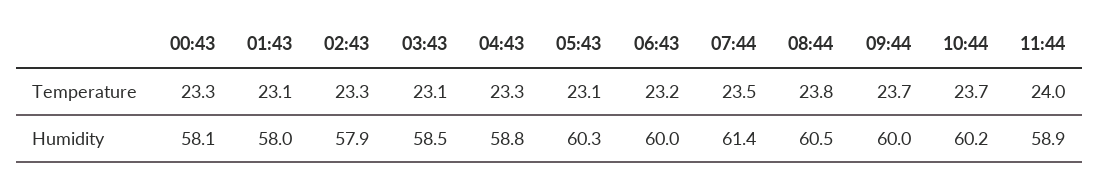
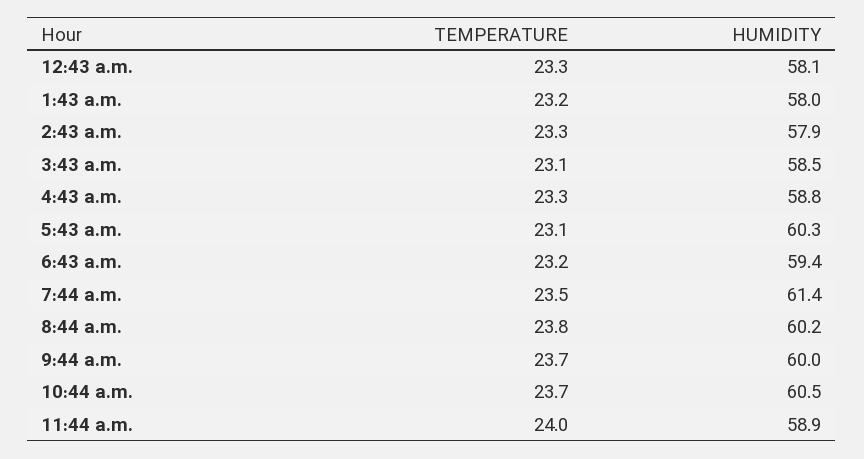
  {
    "00:43": {
      "Temperature": 23.3,
      "Humidity": 58.1
    },
    "01:43": {
-     "Temperature": 23.1,
+     "Temperature": 23.2,
      "Humidity": 58
    },
    "02:43": {
      "Temperature": 23.3,
      "Humidity": 57.9
    },
    "03:43": {
      "Temperature": 23.1,
      "Humidity": 58.5
    },
    "04:43": {
      "Temperature": 23.3,
      "Humidity": 58.8
    },
    "05:43": {
      "Temperature": 23.1,
      "Humidity": 60.3
    },
    "06:43": {
      "Temperature": 23.2,
-     "Humidity": 60
+     "Humidity": 59.4
    },
    "07:44": {
      "Temperature": 23.5,
      "Humidity": 61.4
    },
    "08:44": {
      "Temperature": 23.8,
-     "Humidity": 60.5
+     "Humidity": 60.2
    },
    "09:44": {
      "Temperature": 23.7,
      "Humidity": 60
    },
    "10:44": {
      "Temperature": 23.7,
-     "Humidity": 60.2
+     "Humidity": 60.5
    },
    "11:44": {
      "Temperature": 24,
      "Humidity": 58.9
    }
  }

